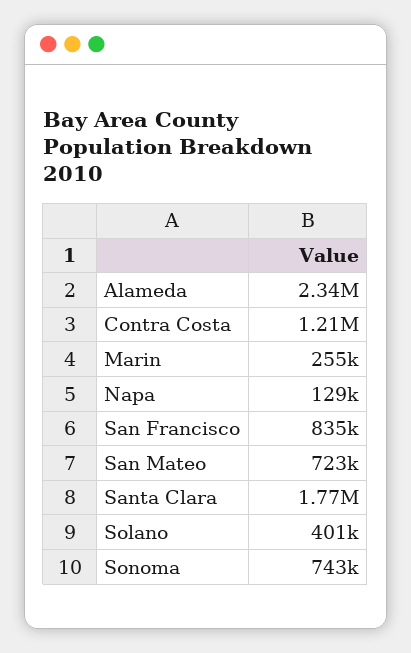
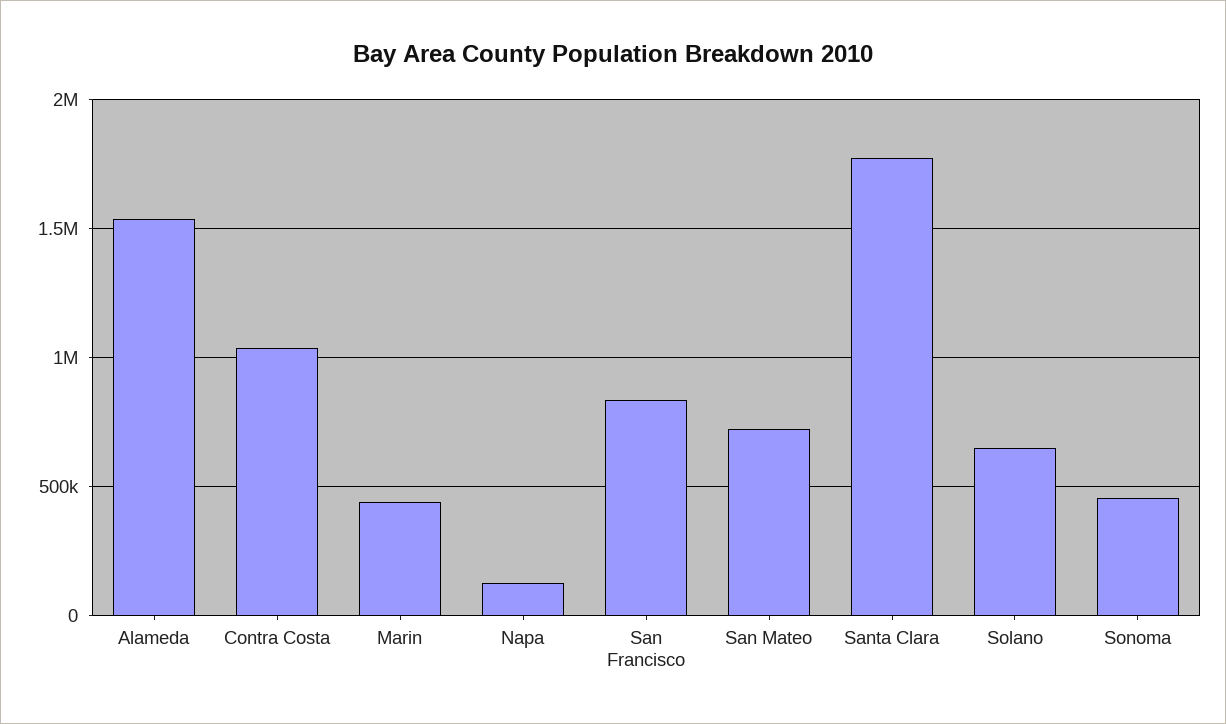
  {
-   "Alameda": 2340000,
+   "Alameda": 1550000,
-   "Contra Costa": 1210000,
+   "Contra Costa": 1050000,
-   "Marin": 255000,
+   "Marin": 450000,
    "Napa": 129000,
    "San Francisco": 835000,
    "San Mateo": 723000,
    "Santa Clara": 1770000,
-   "Solano": 401000,
+   "Solano": 650000,
-   "Sonoma": 743000
+   "Sonoma": 450000
  }

